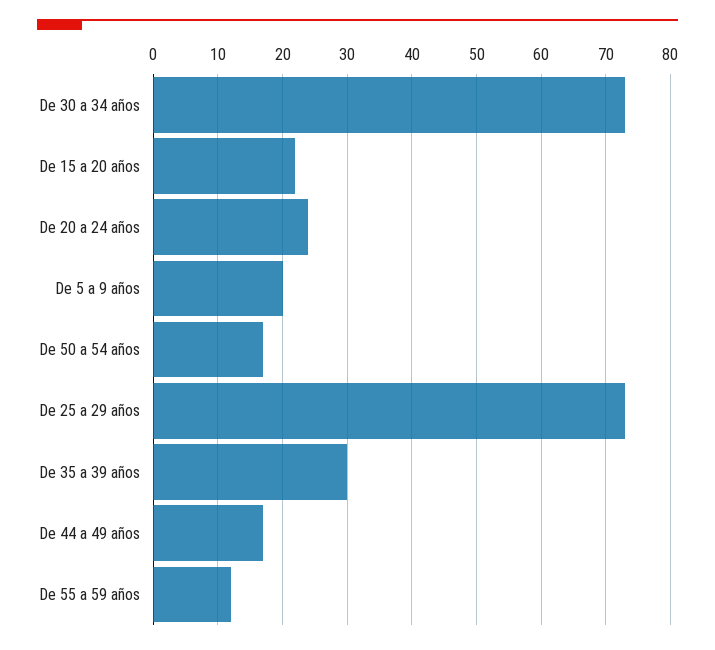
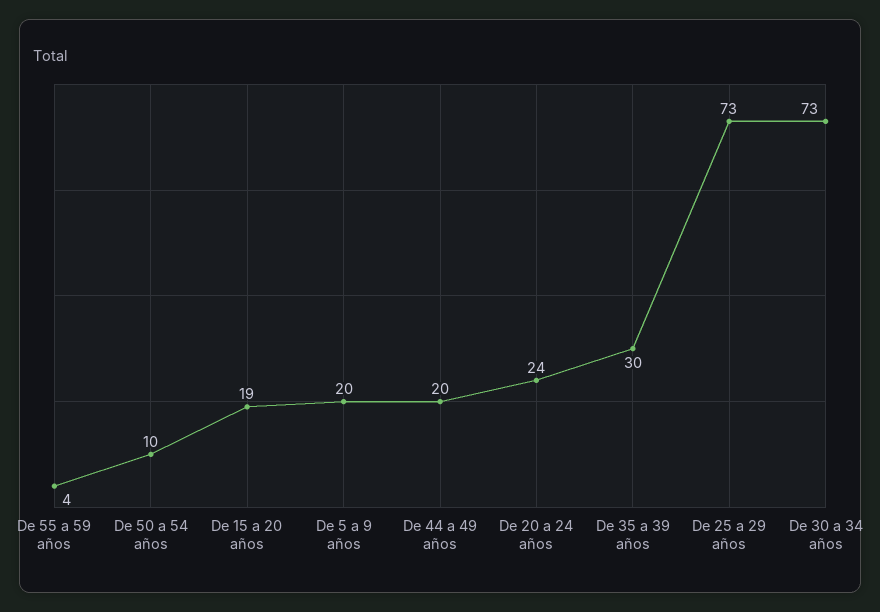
  {
    "De 30 a 34 años": 73,
-   "De 15 a 20 años": 22,
+   "De 15 a 20 años": 19,
    "De 20 a 24 años": 24,
    "De 5 a 9 años": 20,
-   "De 50 a 54 años": 17,
+   "De 50 a 54 años": 10,
    "De 25 a 29 años": 73,
    "De 35 a 39 años": 30,
-   "De 44 a 49 años": 17,
+   "De 44 a 49 años": 20,
-   "De 55 a 59 años": 12
+   "De 55 a 59 años": 4
  }

